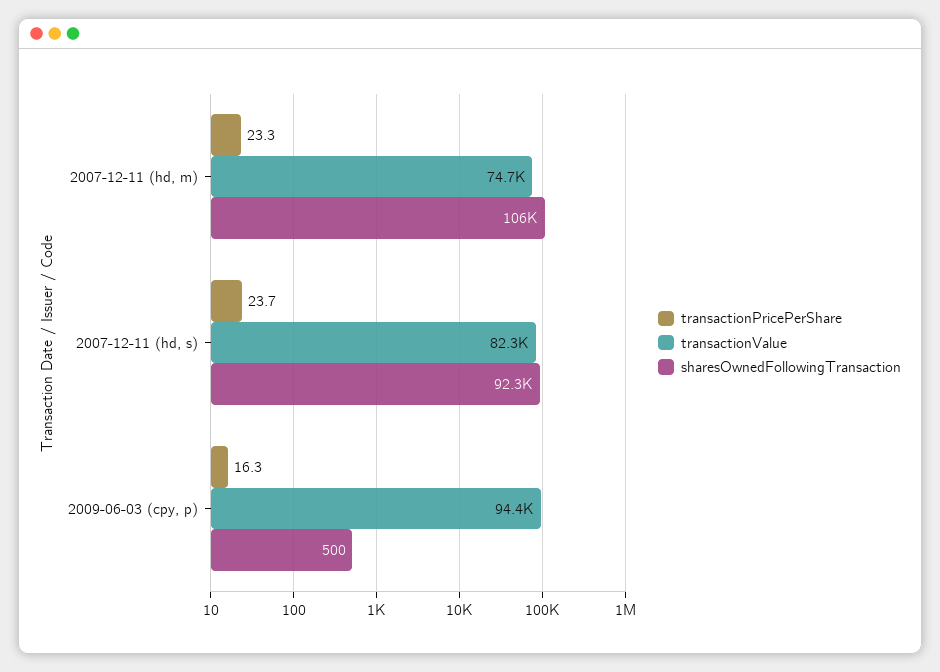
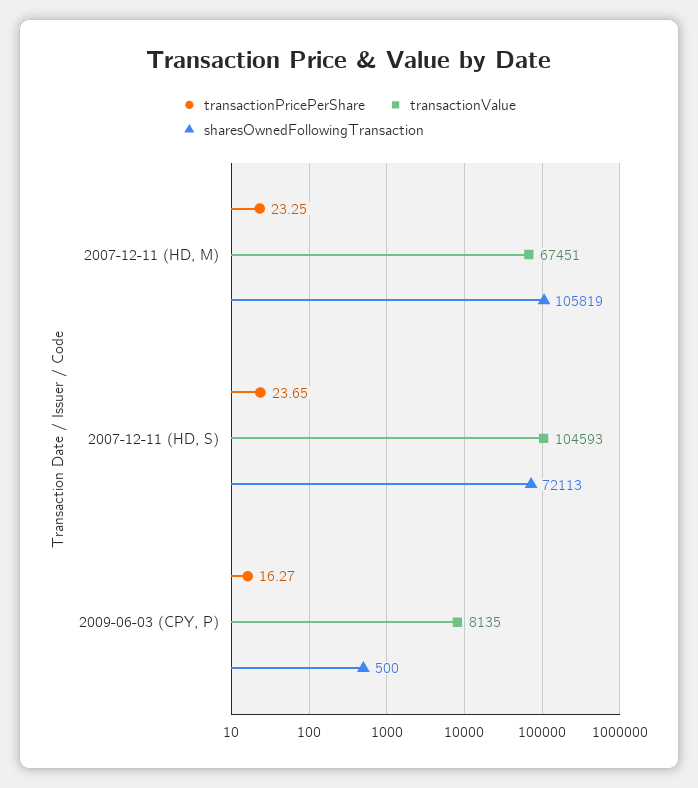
  {
    "transactionPricePerShare": {
      "2007-12-11 (hd, m)": 23.25,
      "2007-12-11 (hd, s)": 23.65,
      "2009-06-03 (cpy, p)": 16.27
    },
    "transactionValue": {
-     "2007-12-11 (hd, m)": 74700,
+     "2007-12-11 (hd, m)": 67451,
-     "2007-12-11 (hd, s)": 82300,
+     "2007-12-11 (hd, s)": 104593,
-     "2009-06-03 (cpy, p)": 94400
+     "2009-06-03 (cpy, p)": 8135
    },
    "sharesOwnedFollowingTransaction": {
      "2007-12-11 (hd, m)": 105819,
-     "2007-12-11 (hd, s)": 92300,
+     "2007-12-11 (hd, s)": 72113,
      "2009-06-03 (cpy, p)": 500
    }
  }

